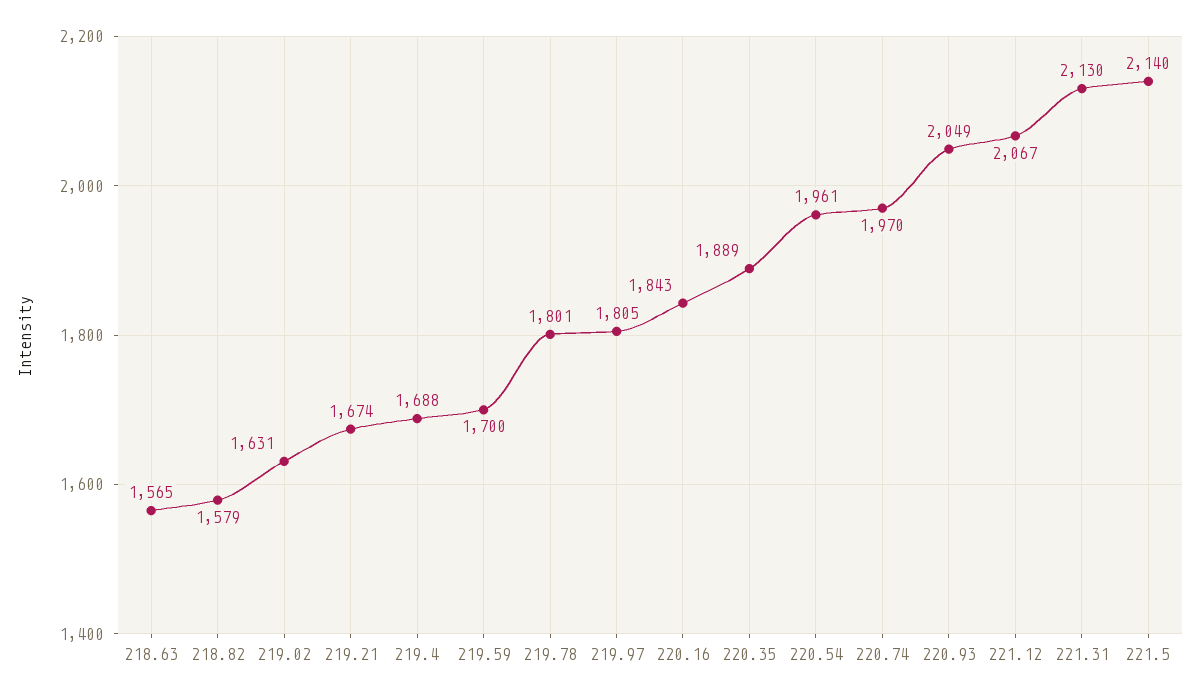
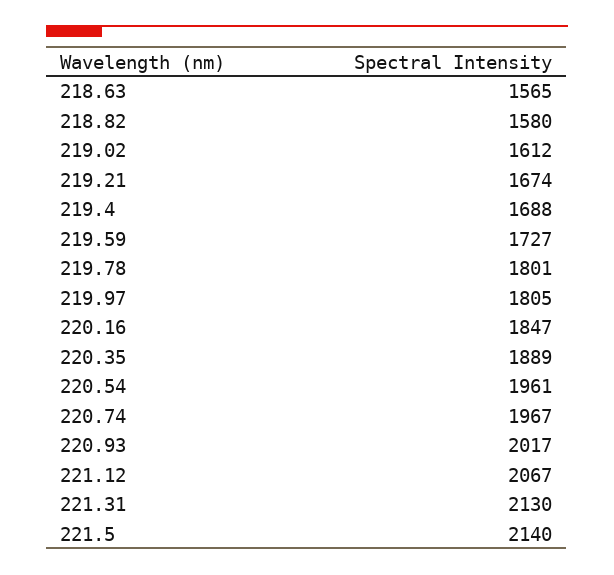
  {
    "218.63": 1565,
-   "218.82": 1579,
+   "218.82": 1580,
-   "219.02": 1631,
+   "219.02": 1612,
    "219.21": 1674,
    "219.4": 1688,
-   "219.59": 1700,
+   "219.59": 1727,
    "219.78": 1801,
    "219.97": 1805,
-   "220.16": 1843,
+   "220.16": 1847,
    "220.35": 1889,
    "220.54": 1961,
-   "220.74": 1970,
+   "220.74": 1967,
-   "220.93": 2049,
+   "220.93": 2017,
    "221.12": 2067,
    "221.31": 2130,
    "221.5": 2140
  }

